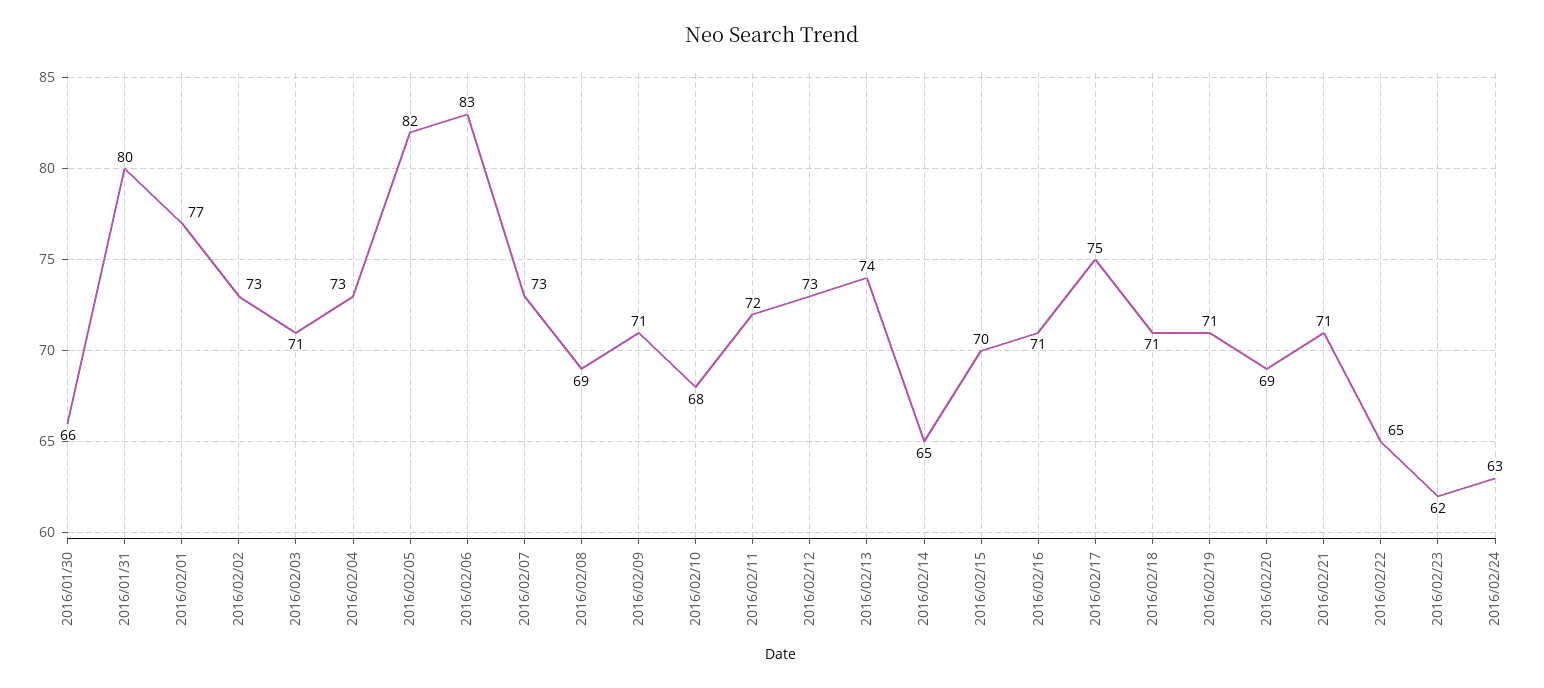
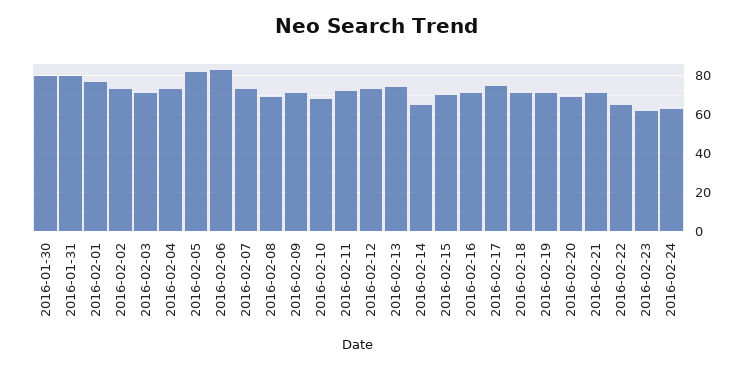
  {
-   "2016/01/30": 66,
+   "2016/01/30": 80,
    "2016/01/31": 80,
    "2016/02/01": 77,
    "2016/02/02": 73,
    "2016/02/03": 71,
    "2016/02/04": 73,
    "2016/02/05": 82,
    "2016/02/06": 83,
    "2016/02/07": 73,
    "2016/02/08": 69,
    "2016/02/09": 71,
    "2016/02/10": 68,
    "2016/02/11": 72,
    "2016/02/12": 73,
    "2016/02/13": 74,
    "2016/02/14": 65,
    "2016/02/15": 70,
    "2016/02/16": 71,
    "2016/02/17": 75,
    "2016/02/18": 71,
    "2016/02/19": 71,
    "2016/02/20": 69,
    "2016/02/21": 71,
    "2016/02/22": 65,
    "2016/02/23": 62,
    "2016/02/24": 63
  }

